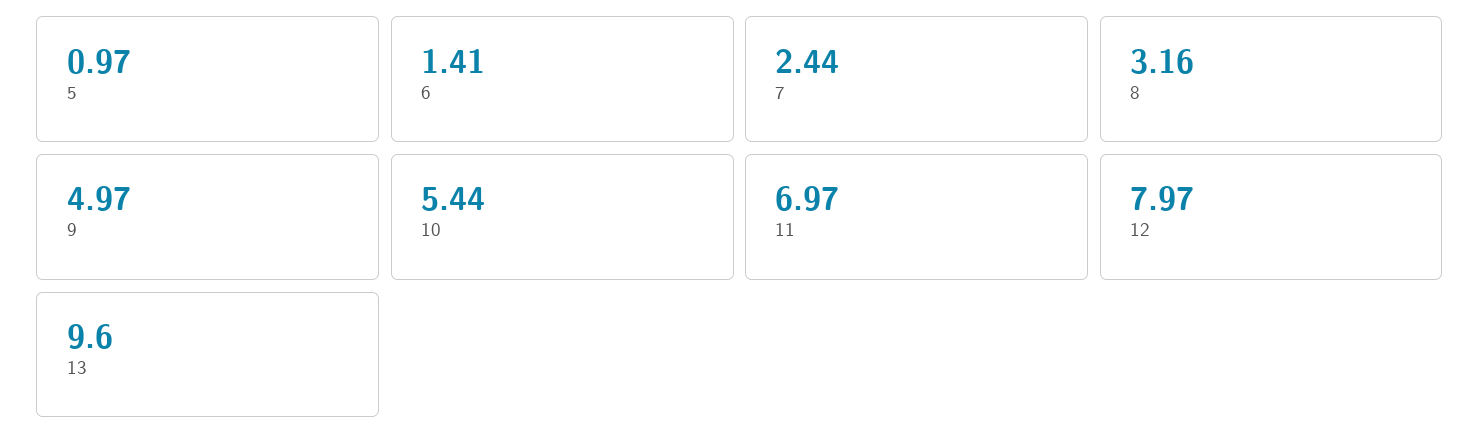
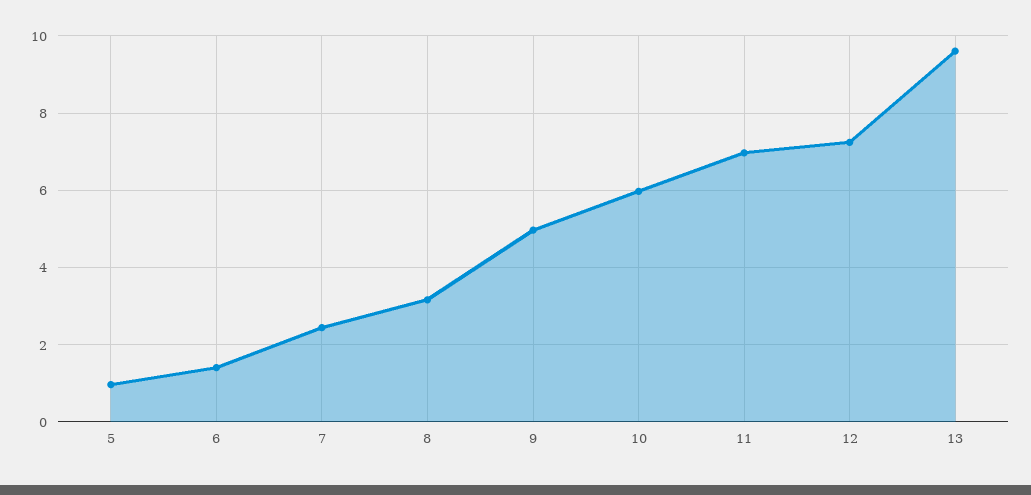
  {
    "5": 0.97,
    "6": 1.41,
    "7": 2.44,
    "8": 3.16,
    "9": 4.97,
-   "10": 5.44,
+   "10": 6,
    "11": 6.97,
-   "12": 7.97,
+   "12": 7.2,
    "13": 9.6
  }

